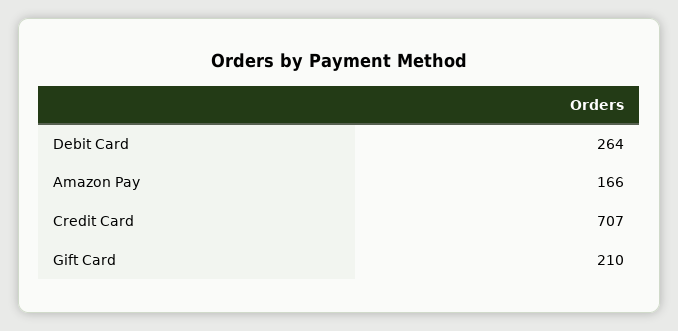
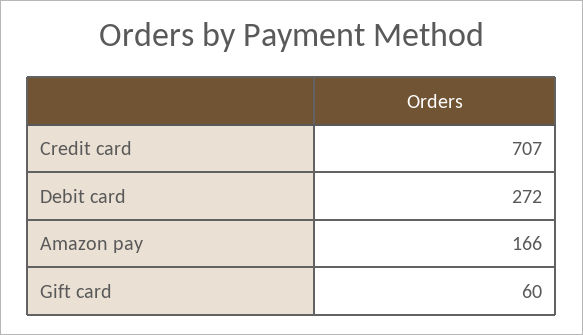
  {
-   "Debit Card": 264,
+   "Debit Card": 272,
    "Amazon Pay": 166,
    "Credit Card": 707,
-   "Gift Card": 210
+   "Gift Card": 60
  }

